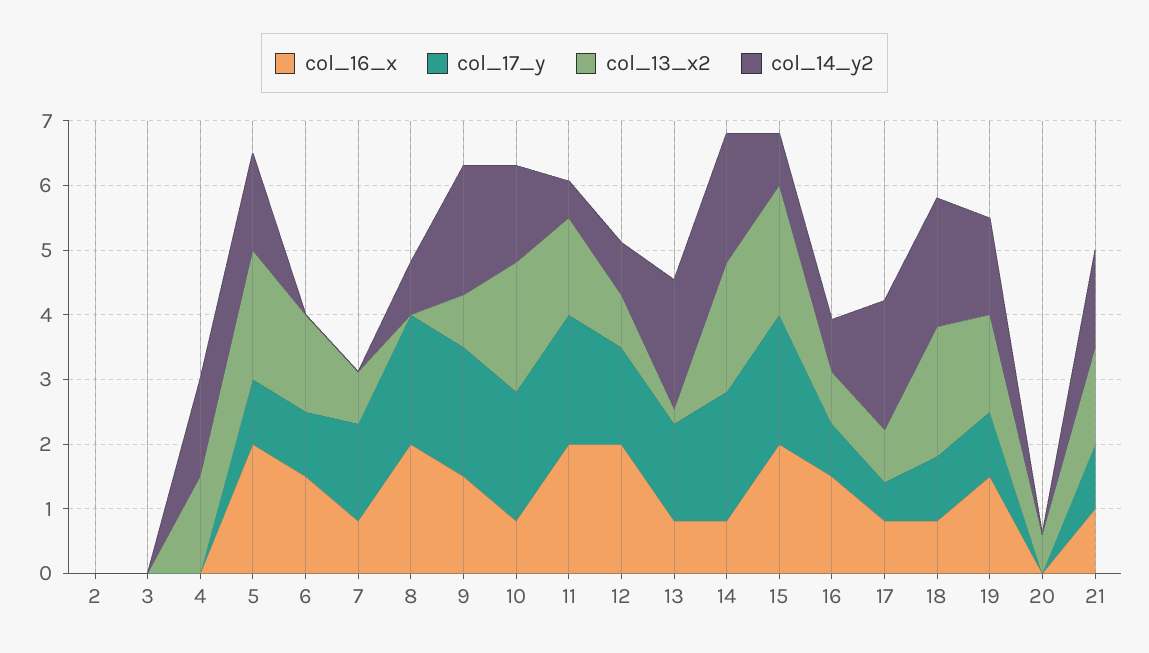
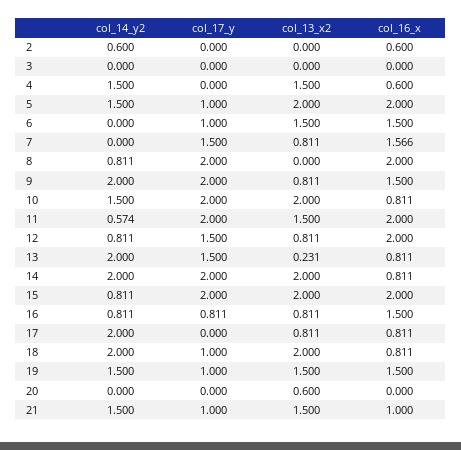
  {
    "col_16_x": {
-     "2": 0,
+     "2": 0.6,
      "3": 0,
-     "4": 0,
+     "4": 0.6,
      "5": 2,
      "6": 1.5,
-     "7": 0.8,
+     "7": 1.566,
      "8": 2,
      "9": 1.5,
      "10": 0.811,
      "11": 2,
      "12": 2,
      "13": 0.811,
      "14": 0.811,
      "15": 2,
      "16": 1.5,
      "17": 0.811,
      "18": 0.811,
      "19": 1.5,
      "20": 0,
      "21": 1
    },
    "col_17_y": {
      "2": 0,
      "3": 0,
      "4": 0,
      "5": 1,
      "6": 1,
      "7": 1.5,
      "8": 2,
      "9": 2,
      "10": 2,
      "11": 2,
      "12": 1.5,
      "13": 1.5,
      "14": 2,
      "15": 2,
      "16": 0.811,
-     "17": 0.6,
+     "17": 0,
      "18": 1,
      "19": 1,
      "20": 0,
      "21": 1
    },
    "col_13_x2": {
      "2": 0,
      "3": 0,
      "4": 1.5,
      "5": 2,
      "6": 1.5,
      "7": 0.811,
      "8": 0,
      "9": 0.811,
      "10": 2,
      "11": 1.5,
      "12": 0.811,
      "13": 0.231,
      "14": 2,
      "15": 2,
      "16": 0.811,
      "17": 0.811,
      "18": 2,
      "19": 1.5,
      "20": 0.6,
      "21": 1.5
    },
    "col_14_y2": {
-     "2": 0,
+     "2": 0.6,
      "3": 0,
      "4": 1.5,
      "5": 1.5,
      "6": 0,
      "7": 0,
      "8": 0.811,
      "9": 2,
      "10": 1.5,
      "11": 0.574,
      "12": 0.811,
      "13": 2,
      "14": 2,
      "15": 0.811,
      "16": 0.811,
      "17": 2,
      "18": 2,
      "19": 1.5,
      "20": 0,
      "21": 1.5
    }
  }

